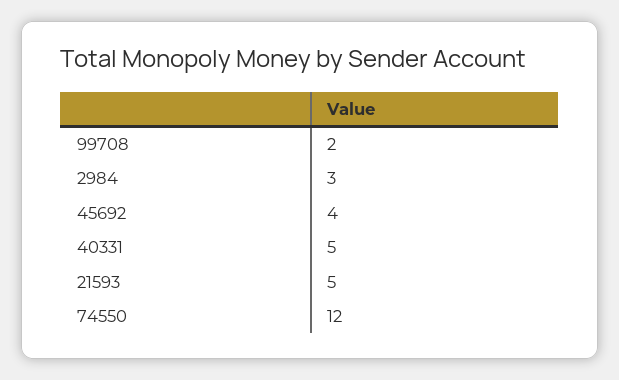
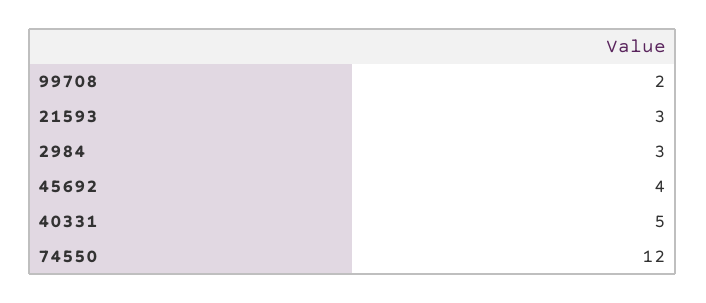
  {
    "99708": 2,
    "2984": 3,
    "45692": 4,
    "40331": 5,
-   "21593": 5,
+   "21593": 3,
    "74550": 12
  }

